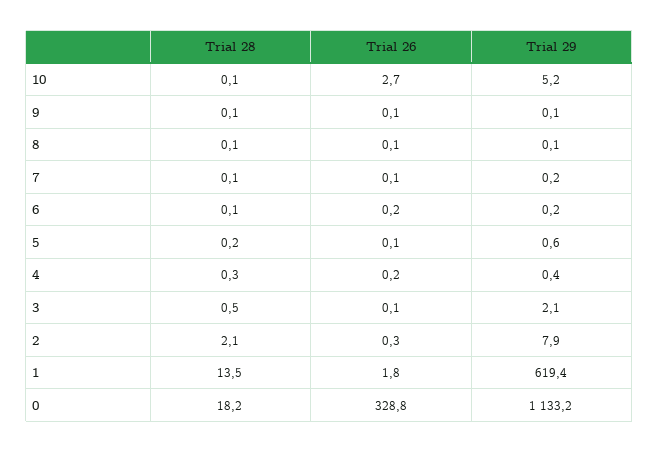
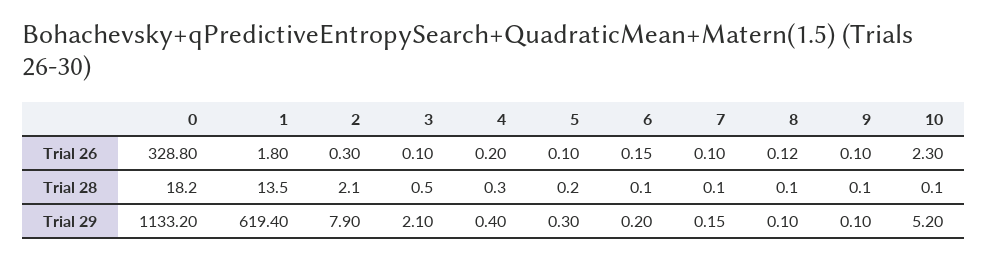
  {
    "Trial 28": {
      "10": 0.1,
      "9": 0.1,
      "8": 0.1,
      "7": 0.1,
      "6": 0.1,
      "5": 0.2,
      "4": 0.3,
      "3": 0.5,
      "2": 2.1,
      "1": 13.5,
      "0": 18.2
    },
    "Trial 26": {
-     "10": 2.7,
+     "10": 2.3,
      "9": 0.1,
      "8": 0.12,
      "7": 0.1,
      "6": 0.15,
      "5": 0.1,
      "4": 0.2,
      "3": 0.1,
      "2": 0.3,
      "1": 1.8,
      "0": 328.8
    },
    "Trial 29": {
      "10": 5.2,
      "9": 0.1,
      "8": 0.1,
      "7": 0.15,
      "6": 0.2,
-     "5": 0.6,
+     "5": 0.3,
      "4": 0.4,
      "3": 2.1,
      "2": 7.9,
      "1": 619.4,
      "0": 1133.2
    }
  }

